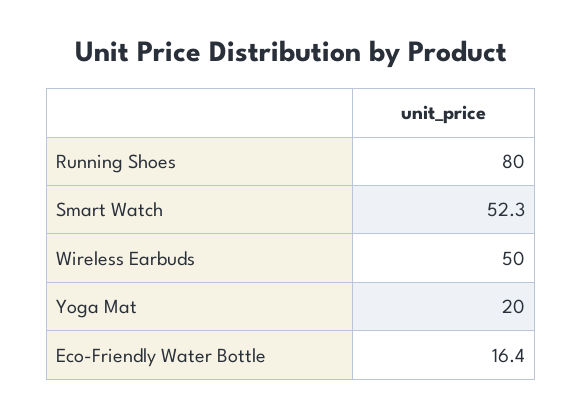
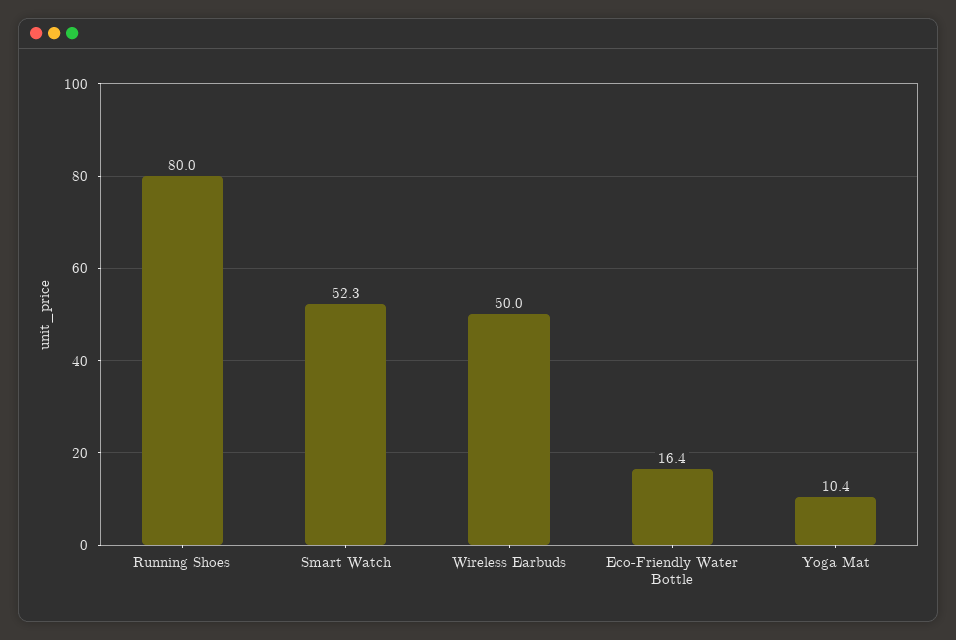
  {
    "Running Shoes": 80,
    "Smart Watch": 52.3,
    "Wireless Earbuds": 50,
-   "Yoga Mat": 20,
+   "Yoga Mat": 10.4,
    "Eco-Friendly Water Bottle": 16.4
  }

